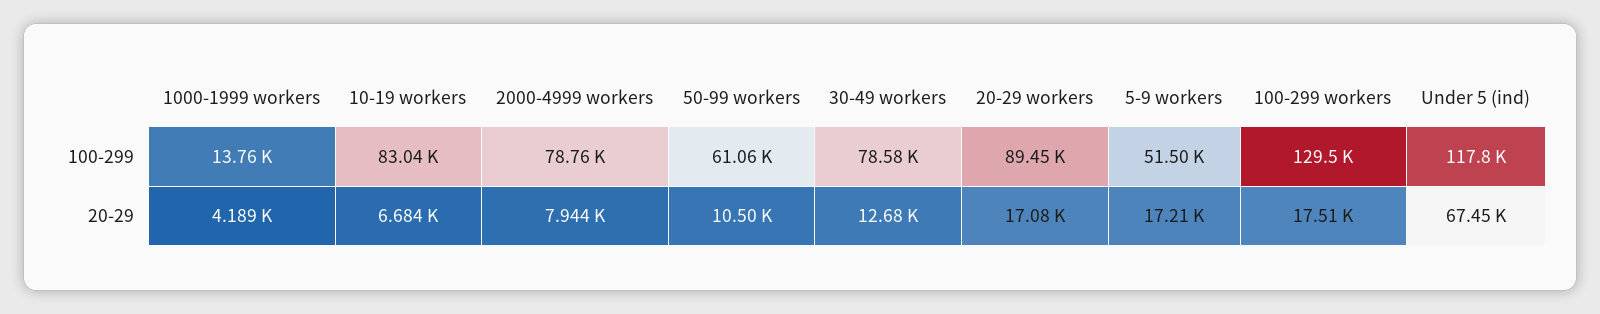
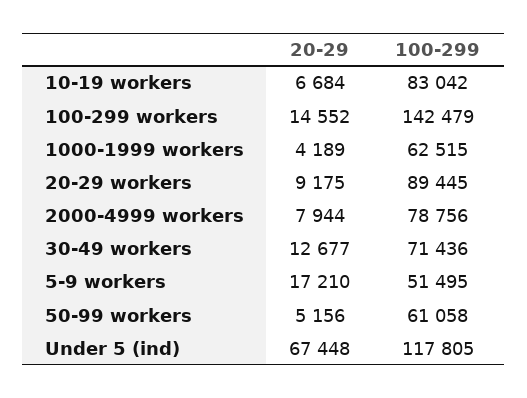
  {
    "1000-1999 workers": {
-     "100-299": 13760,
+     "100-299": 62515,
      "20-29": 4189
    },
    "10-19 workers": {
      "100-299": 83042,
      "20-29": 6684
    },
    "2000-4999 workers": {
      "100-299": 78756,
      "20-29": 7944
    },
    "50-99 workers": {
      "100-299": 61058,
-     "20-29": 10500
+     "20-29": 5156
    },
    "30-49 workers": {
-     "100-299": 78580,
+     "100-299": 71436,
      "20-29": 12677
    },
    "20-29 workers": {
      "100-299": 89445,
-     "20-29": 17080
+     "20-29": 9175
    },
    "5-9 workers": {
      "100-299": 51495,
      "20-29": 17210
    },
    "100-299 workers": {
-     "100-299": 129500,
+     "100-299": 142479,
-     "20-29": 17510
+     "20-29": 14552
    },
    "Under 5 (ind)": {
      "100-299": 117805,
      "20-29": 67448
    }
  }

